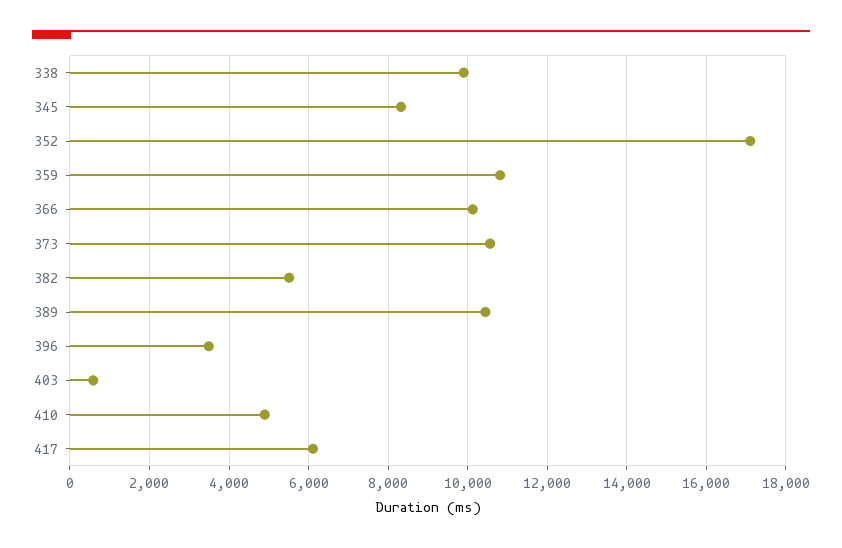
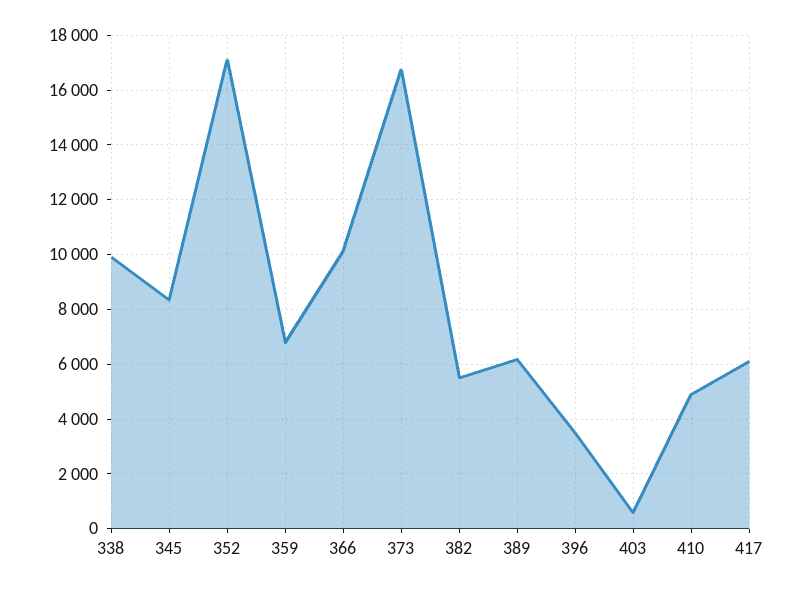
  {
    "338": 10000,
    "345": 8400,
    "352": 17200,
-   "359": 10800,
+   "359": 6750,
    "366": 10200,
-   "373": 10600,
+   "373": 16750,
    "382": 5600,
-   "389": 10400,
+   "389": 6250,
    "396": 3400,
    "403": 600,
    "410": 4800,
    "417": 6200
  }

